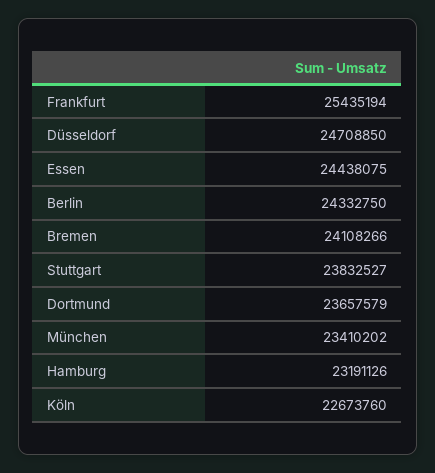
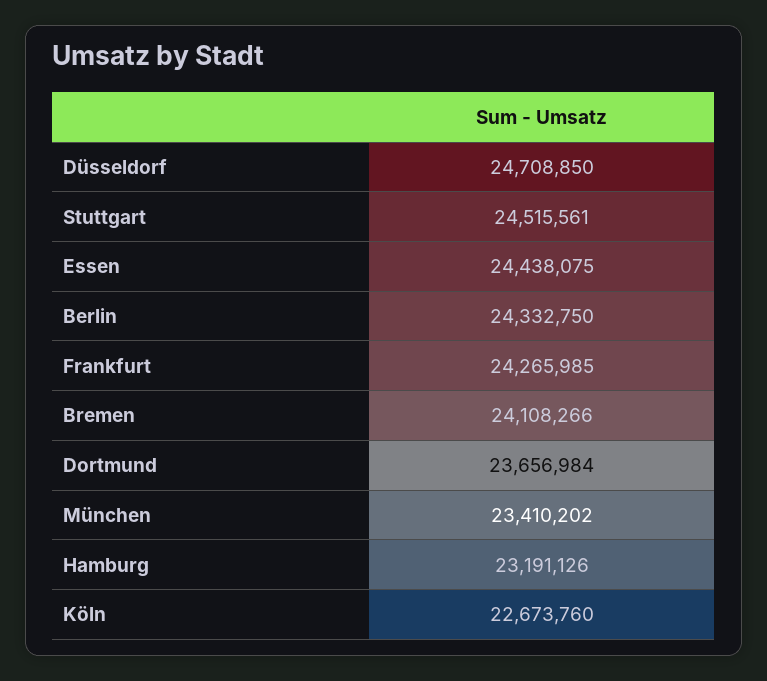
  {
-   "Frankfurt": 25435194,
+   "Frankfurt": 24265985,
    "Düsseldorf": 24708850,
    "Essen": 24438075,
    "Berlin": 24332750,
    "Bremen": 24108266,
-   "Stuttgart": 23832527,
+   "Stuttgart": 24515561,
-   "Dortmund": 23657579,
+   "Dortmund": 23656984,
    "München": 23410202,
    "Hamburg": 23191126,
    "Köln": 22673760
  }

